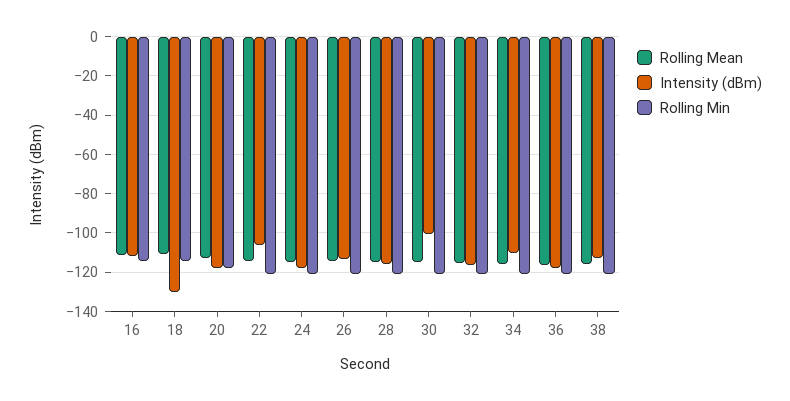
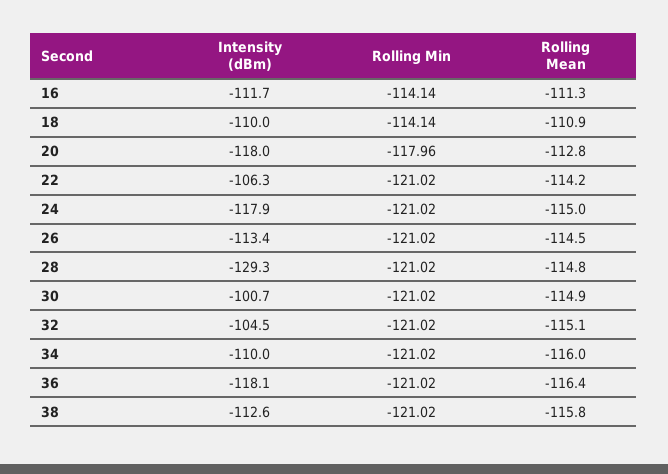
  {
    "Rolling Mean": {
      "16": -111.3,
      "18": -110.9,
      "20": -112.8,
      "22": -114.2,
      "24": -115,
      "26": -114.5,
      "28": -114.8,
      "30": -114.9,
      "32": -115.1,
      "34": -116,
      "36": -116.4,
      "38": -115.8
    },
    "Intensity (dBm)": {
      "16": -111.7,
-     "18": -130,
+     "18": -110,
      "20": -118,
      "22": -106.3,
      "24": -117.9,
      "26": -113.4,
-     "28": -115,
+     "28": -129.3,
      "30": -100.7,
-     "32": -115,
+     "32": -104.5,
      "34": -110,
      "36": -118.1,
      "38": -112.6
    },
    "Rolling Min": {
      "16": -114.14,
      "18": -114.14,
      "20": -117.96,
      "22": -121.02,
      "24": -121.02,
      "26": -121.02,
      "28": -121.02,
      "30": -121.02,
      "32": -121.02,
      "34": -121.02,
      "36": -121.02,
      "38": -121.02
    }
  }

